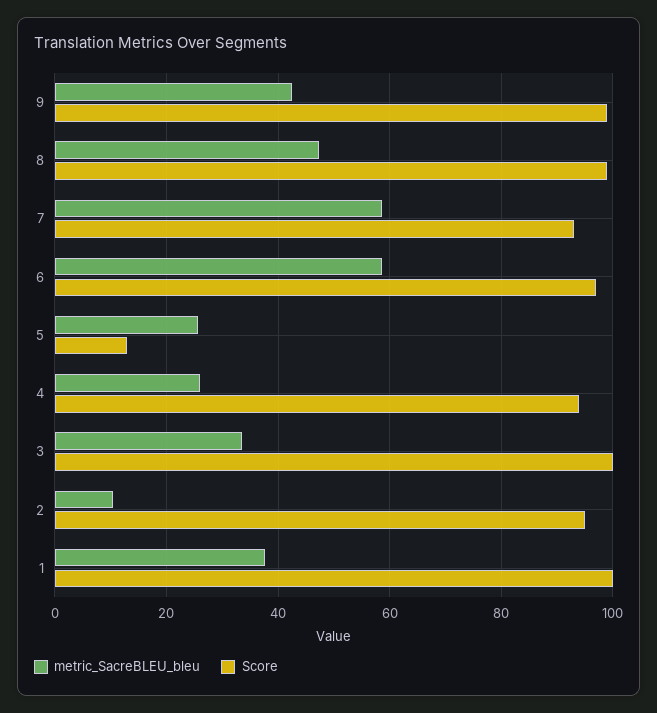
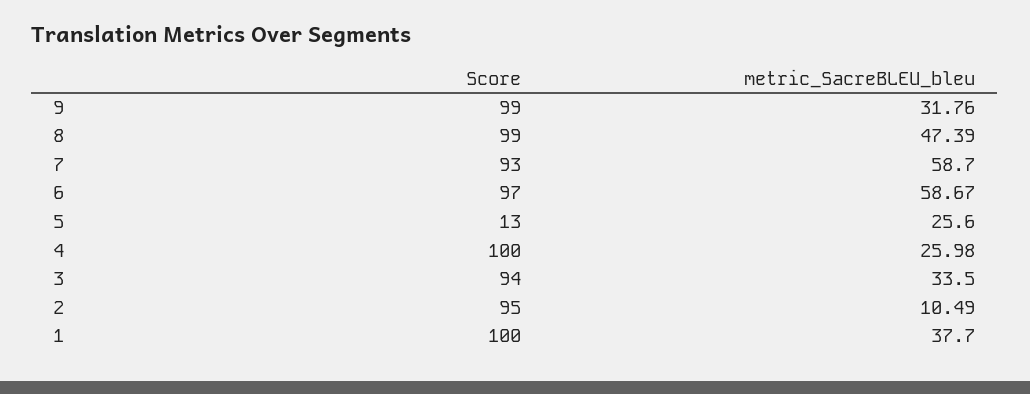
  {
    "metric_SacreBLEU_bleu": {
-     "9": 42,
+     "9": 31.76,
      "8": 47.39,
      "7": 58.7,
      "6": 58.67,
      "5": 25.6,
      "4": 25.98,
      "3": 33.5,
      "2": 10.49,
      "1": 37.7
    },
    "Score": {
      "9": 99,
      "8": 99,
      "7": 93,
      "6": 97,
      "5": 13,
-     "4": 94,
+     "4": 100,
-     "3": 100,
+     "3": 94,
      "2": 95,
      "1": 100
    }
  }

